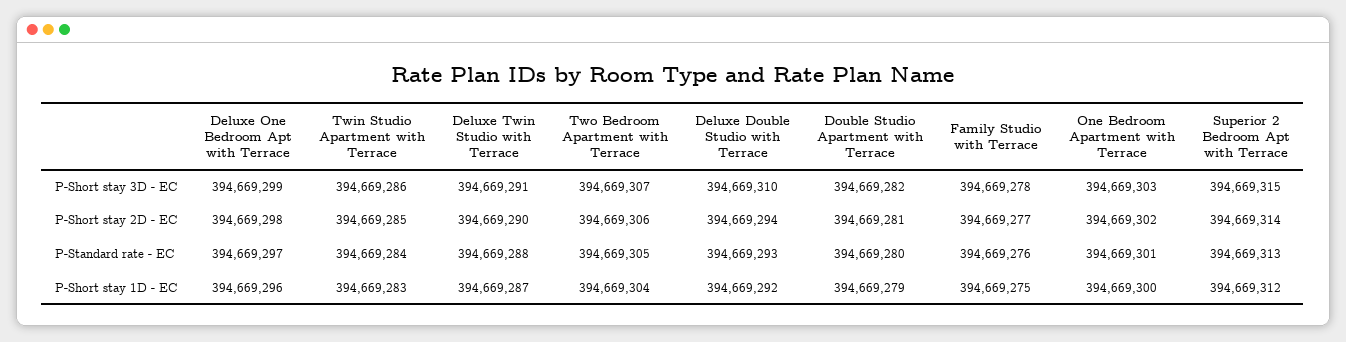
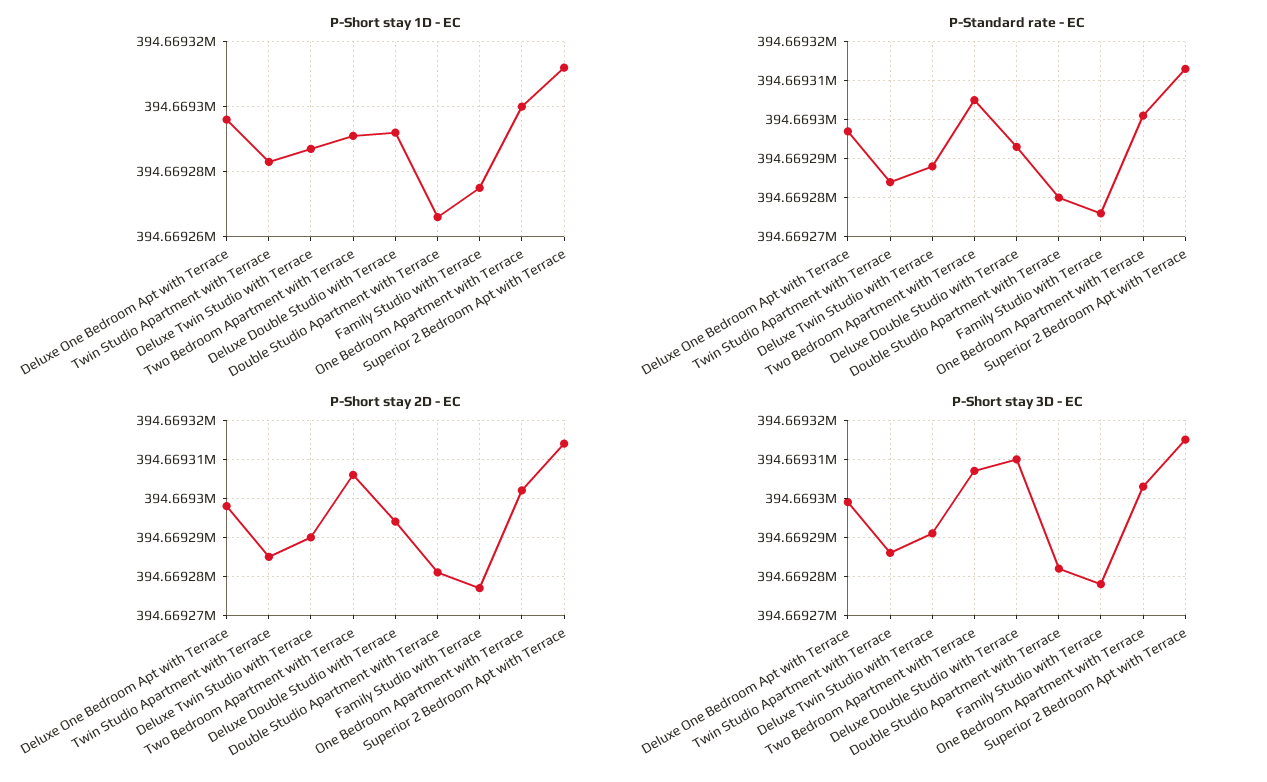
  {
    "P-Short stay 3D - EC": {
      "Deluxe One Bedroom Apt with Terrace": 394669299,
      "Twin Studio Apartment with Terrace": 394669286,
      "Deluxe Twin Studio with Terrace": 394669291,
      "Two Bedroom Apartment with Terrace": 394669307,
      "Deluxe Double Studio with Terrace": 394669310,
      "Double Studio Apartment with Terrace": 394669282,
      "Family Studio with Terrace": 394669278,
      "One Bedroom Apartment with Terrace": 394669303,
      "Superior 2 Bedroom Apt with Terrace": 394669315
    },
    "P-Short stay 2D - EC": {
      "Deluxe One Bedroom Apt with Terrace": 394669298,
      "Twin Studio Apartment with Terrace": 394669285,
      "Deluxe Twin Studio with Terrace": 394669290,
      "Two Bedroom Apartment with Terrace": 394669306,
      "Deluxe Double Studio with Terrace": 394669294,
      "Double Studio Apartment with Terrace": 394669281,
      "Family Studio with Terrace": 394669277,
      "One Bedroom Apartment with Terrace": 394669302,
      "Superior 2 Bedroom Apt with Terrace": 394669314
    },
    "P-Standard rate - EC": {
      "Deluxe One Bedroom Apt with Terrace": 394669297,
      "Twin Studio Apartment with Terrace": 394669284,
      "Deluxe Twin Studio with Terrace": 394669288,
      "Two Bedroom Apartment with Terrace": 394669305,
      "Deluxe Double Studio with Terrace": 394669293,
      "Double Studio Apartment with Terrace": 394669280,
      "Family Studio with Terrace": 394669276,
      "One Bedroom Apartment with Terrace": 394669301,
      "Superior 2 Bedroom Apt with Terrace": 394669313
    },
    "P-Short stay 1D - EC": {
      "Deluxe One Bedroom Apt with Terrace": 394669296,
      "Twin Studio Apartment with Terrace": 394669283,
      "Deluxe Twin Studio with Terrace": 394669287,
-     "Two Bedroom Apartment with Terrace": 394669304,
+     "Two Bedroom Apartment with Terrace": 394669290,
      "Deluxe Double Studio with Terrace": 394669292,
-     "Double Studio Apartment with Terrace": 394669279,
+     "Double Studio Apartment with Terrace": 394669265,
      "Family Studio with Terrace": 394669275,
      "One Bedroom Apartment with Terrace": 394669300,
      "Superior 2 Bedroom Apt with Terrace": 394669312
    }
  }

